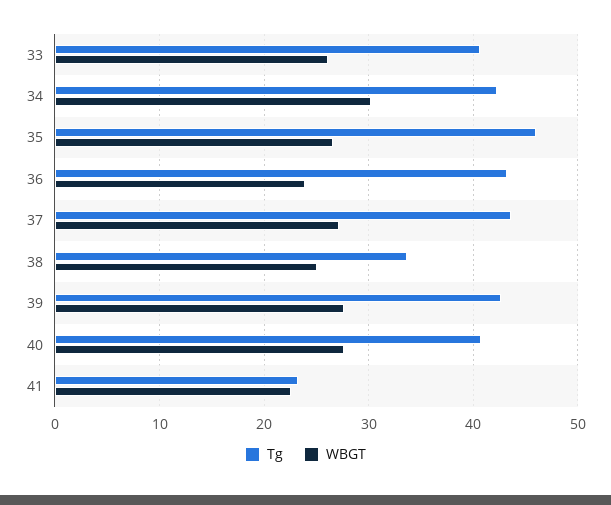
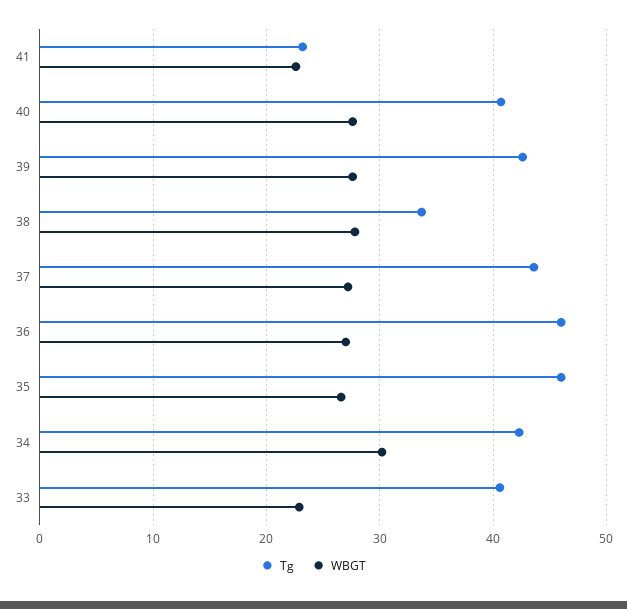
  {
    "Tg": {
      "33": 41,
      "34": 42,
      "35": 46,
-     "36": 43,
+     "36": 46,
      "37": 44,
      "38": 34,
      "39": 43,
      "40": 41,
      "41": 23
    },
    "WBGT": {
-     "33": 26,
+     "33": 23,
      "34": 30,
      "35": 27,
-     "36": 24,
+     "36": 27,
      "37": 27,
-     "38": 25,
+     "38": 28,
      "39": 28,
      "40": 28,
      "41": 23
    }
  }

